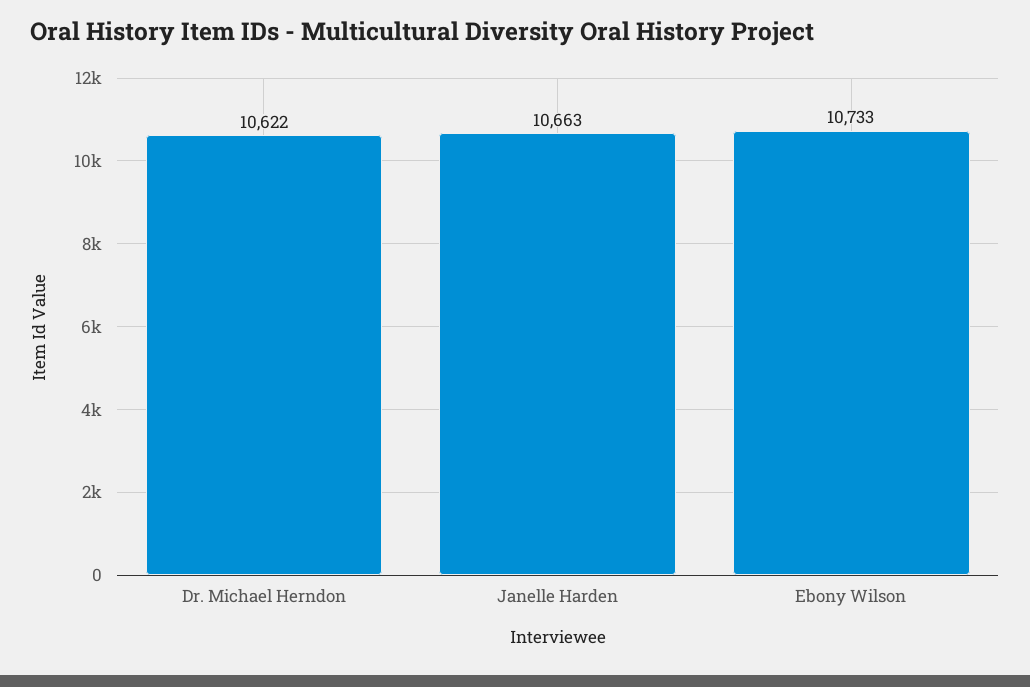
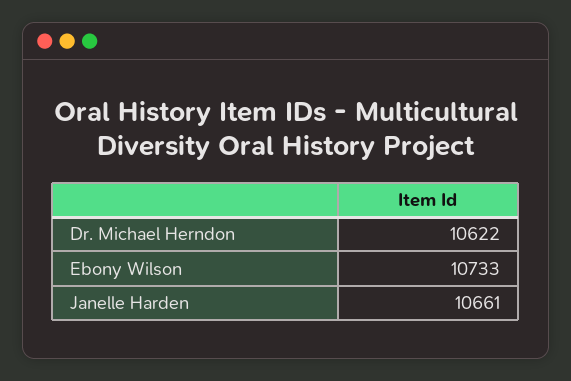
  {
    "Dr. Michael Herndon": 10622,
-   "Janelle Harden": 10663,
+   "Janelle Harden": 10661,
    "Ebony Wilson": 10733
  }

